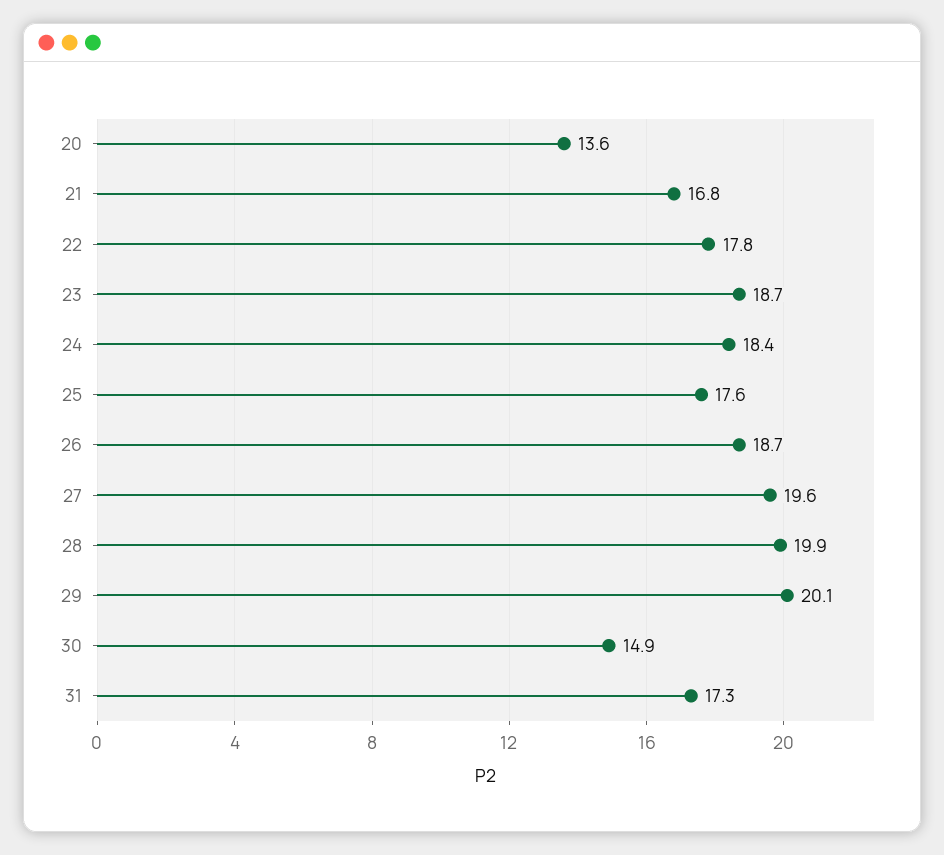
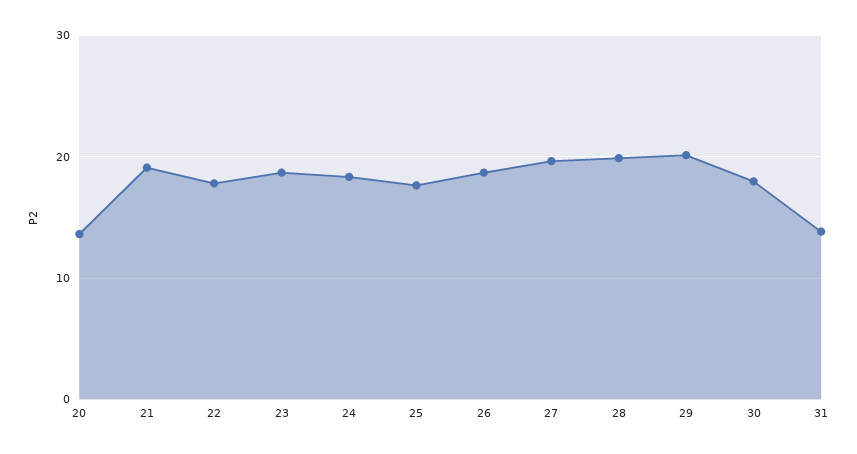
  {
    "20": 13.6,
-   "21": 16.8,
+   "21": 19,
    "22": 17.8,
    "23": 18.7,
    "24": 18.4,
    "25": 17.6,
    "26": 18.7,
    "27": 19.6,
    "28": 19.9,
    "29": 20.1,
-   "30": 14.9,
+   "30": 18,
-   "31": 17.3
+   "31": 14
  }

